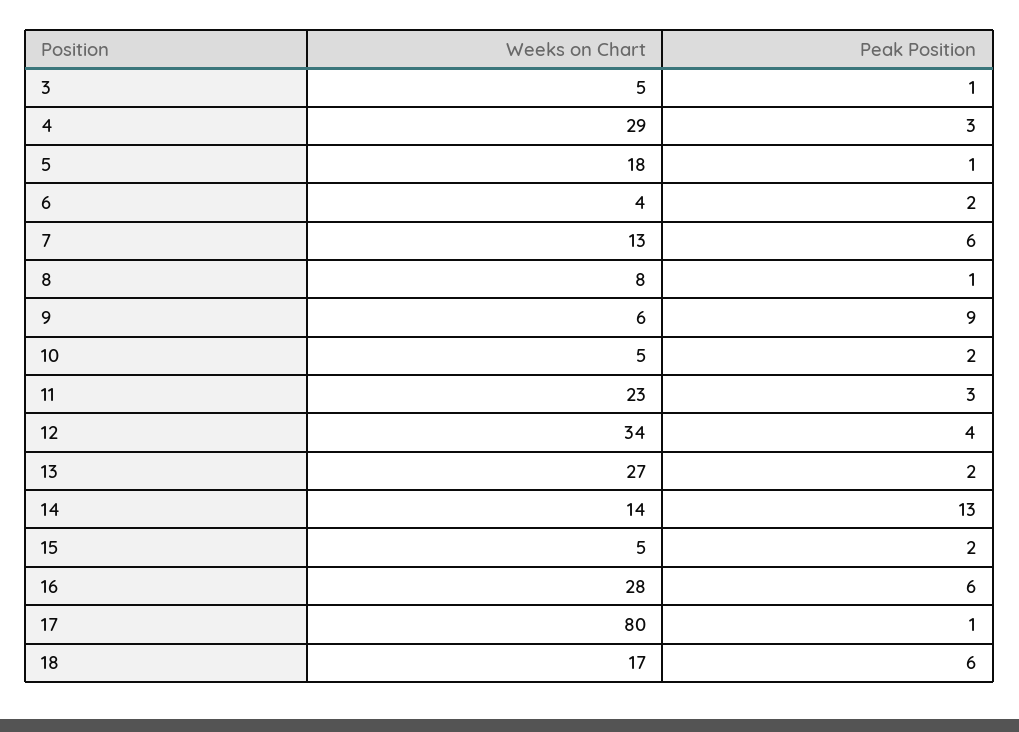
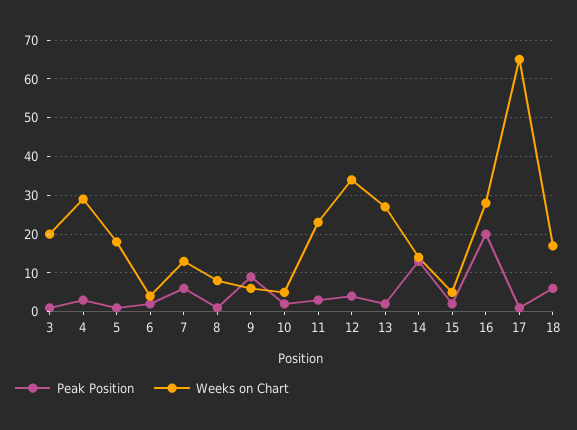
  {
    "Weeks on Chart": {
-     "3": 5,
+     "3": 20,
      "4": 29,
      "5": 18,
      "6": 4,
      "7": 13,
      "8": 8,
      "9": 6,
      "10": 5,
      "11": 23,
      "12": 34,
      "13": 27,
      "14": 14,
      "15": 5,
      "16": 28,
-     "17": 80,
+     "17": 65,
      "18": 17
    },
    "Peak Position": {
      "3": 1,
      "4": 3,
      "5": 1,
      "6": 2,
      "7": 6,
      "8": 1,
      "9": 9,
      "10": 2,
      "11": 3,
      "12": 4,
      "13": 2,
      "14": 13,
      "15": 2,
-     "16": 6,
+     "16": 20,
      "17": 1,
      "18": 6
    }
  }

